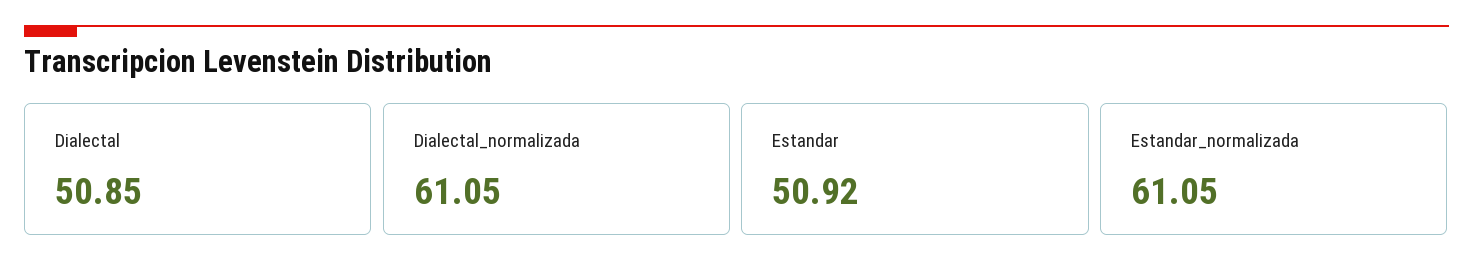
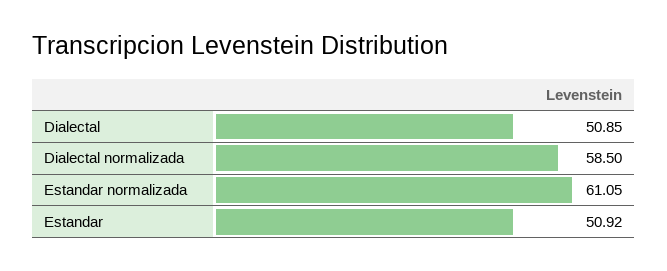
  {
    "Dialectal": 50.85,
-   "Dialectal_normalizada": 61.05,
+   "Dialectal_normalizada": 58.5,
    "Estandar": 50.92,
    "Estandar_normalizada": 61.05
  }

